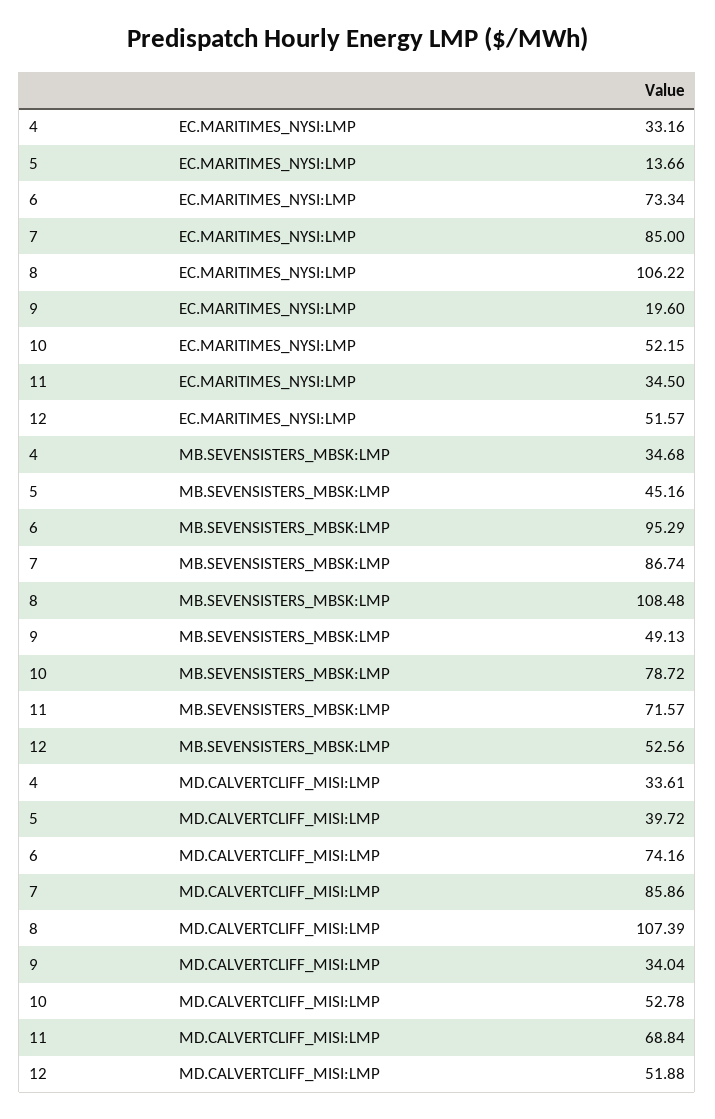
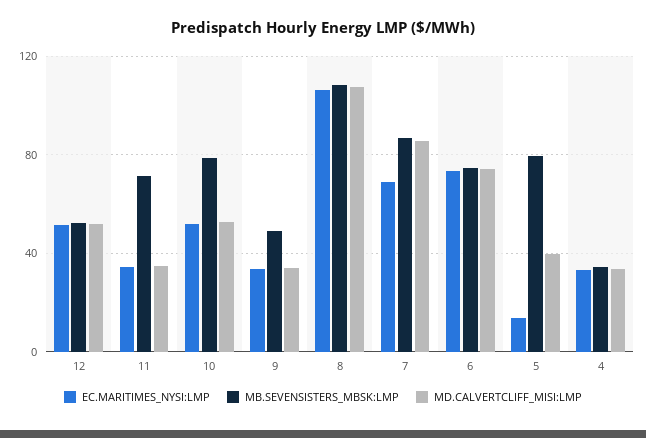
  {
    "EC.MARITIMES_NYSI:LMP": {
      "4": 33.16,
      "5": 13.66,
      "6": 73.34,
-     "7": 85,
+     "7": 70,
      "8": 106.22,
-     "9": 19.6,
+     "9": 35,
      "10": 52.15,
      "11": 34.5,
      "12": 51.57
    },
    "MB.SEVENSISTERS_MBSK:LMP": {
      "4": 34.68,
-     "5": 45.16,
+     "5": 80,
-     "6": 95.29,
+     "6": 75,
      "7": 86.74,
      "8": 108.48,
      "9": 49.13,
      "10": 78.72,
      "11": 71.57,
      "12": 52.56
    },
    "MD.CALVERTCLIFF_MISI:LMP": {
      "4": 33.61,
      "5": 39.72,
      "6": 74.16,
      "7": 85.86,
      "8": 107.39,
      "9": 34.04,
      "10": 52.78,
-     "11": 68.84,
+     "11": 35,
      "12": 51.88
    }
  }

